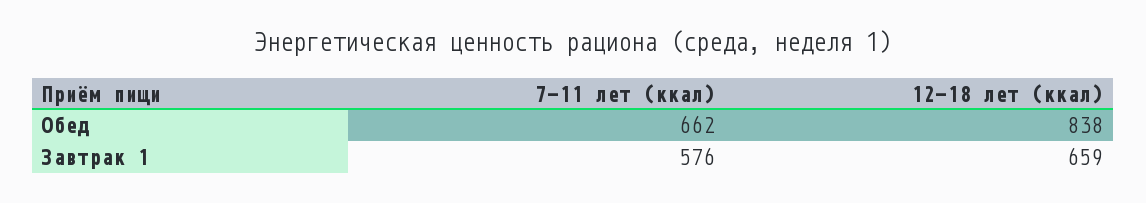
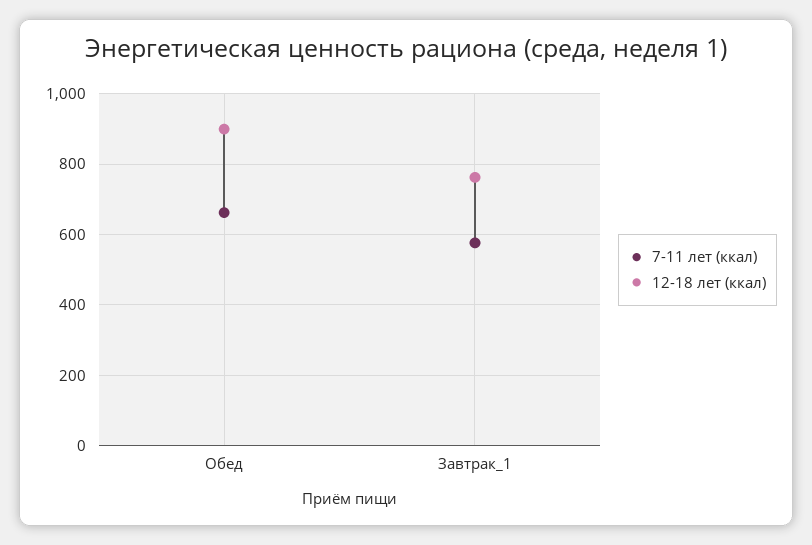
  {
    "7-11 лет (ккал)": {
      "Обед": 662,
      "Завтрак 1": 576
    },
    "12-18 лет (ккал)": {
-     "Обед": 838,
+     "Обед": 900,
-     "Завтрак 1": 659
+     "Завтрак 1": 760
    }
  }

